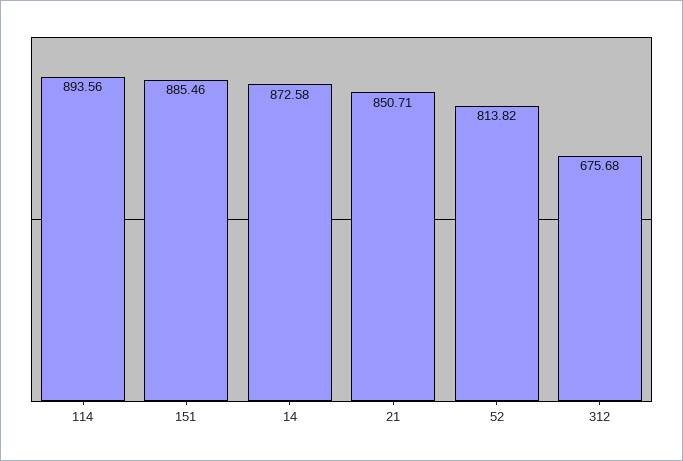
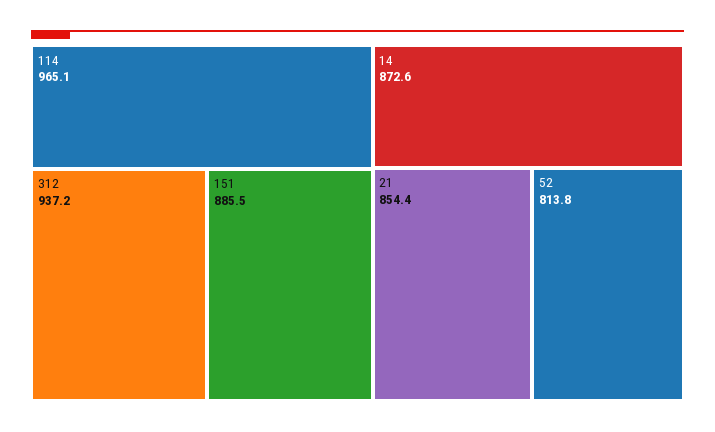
  {
-   "114": 893.56,
+   "114": 965.1,
    "151": 885.46,
    "14": 872.58,
-   "21": 850.71,
+   "21": 854.4,
    "52": 813.82,
-   "312": 675.68
+   "312": 937.2
  }

